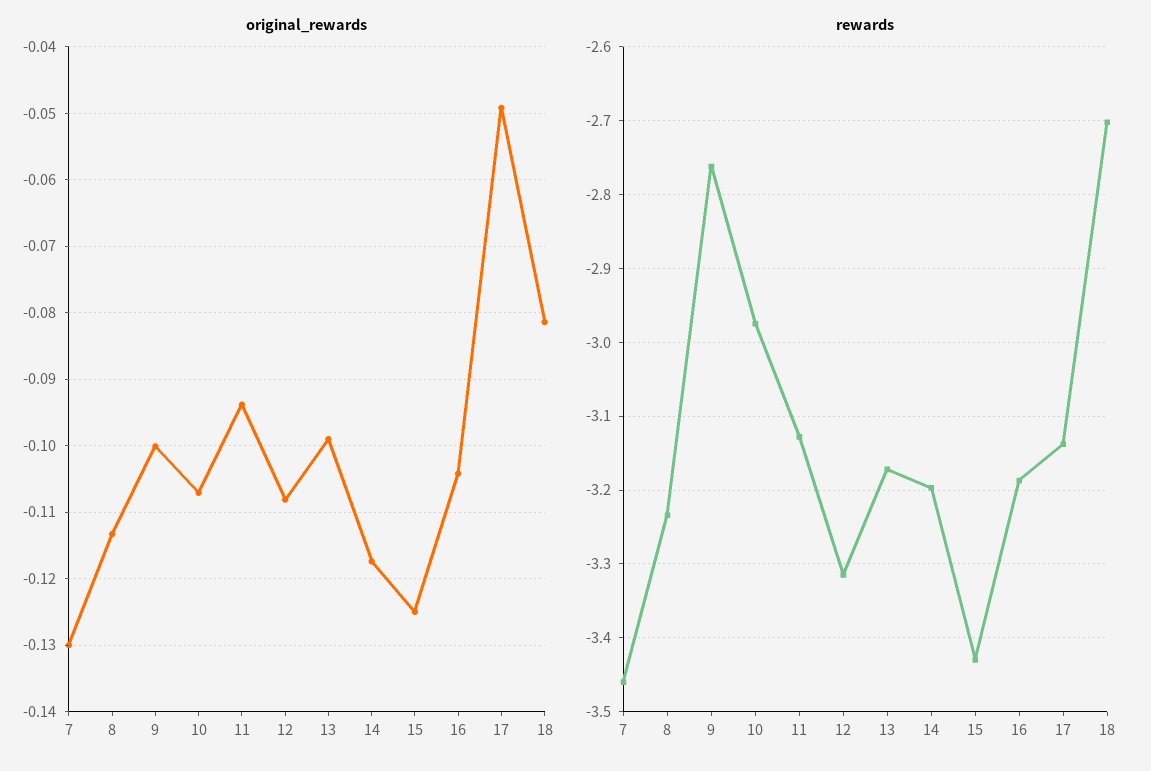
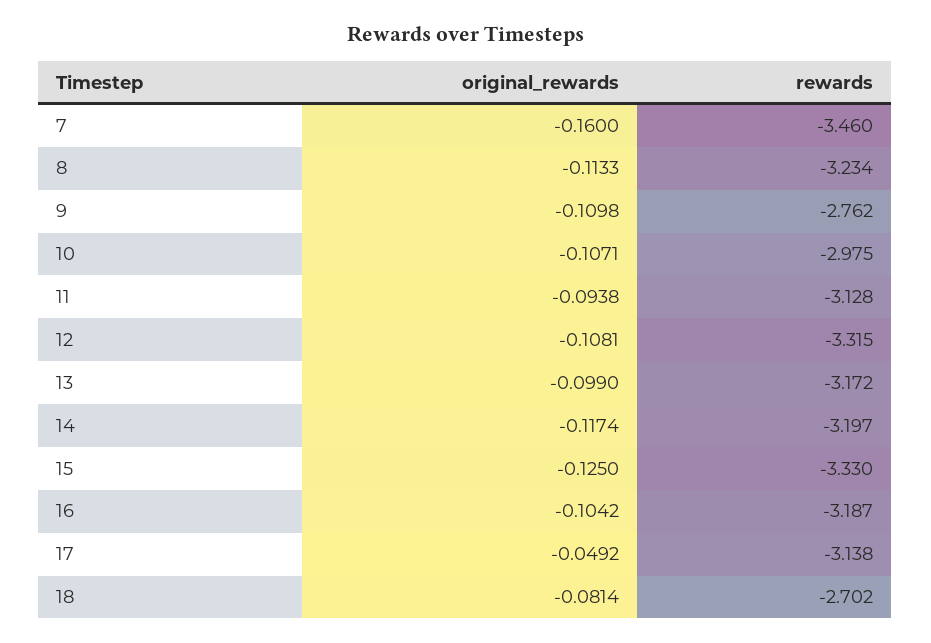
  {
    "original_rewards": {
-     "7": -0.13,
+     "7": -0.16,
      "8": -0.1133,
-     "9": -0.1,
+     "9": -0.1098,
      "10": -0.1071,
      "11": -0.0938,
      "12": -0.1081,
      "13": -0.099,
      "14": -0.1174,
      "15": -0.125,
      "16": -0.1042,
      "17": -0.0492,
      "18": -0.0814
    },
    "rewards": {
      "7": -3.46,
      "8": -3.234,
      "9": -2.762,
      "10": -2.975,
      "11": -3.128,
      "12": -3.315,
      "13": -3.172,
      "14": -3.197,
-     "15": -3.43,
+     "15": -3.33,
      "16": -3.187,
      "17": -3.138,
      "18": -2.702
    }
  }

